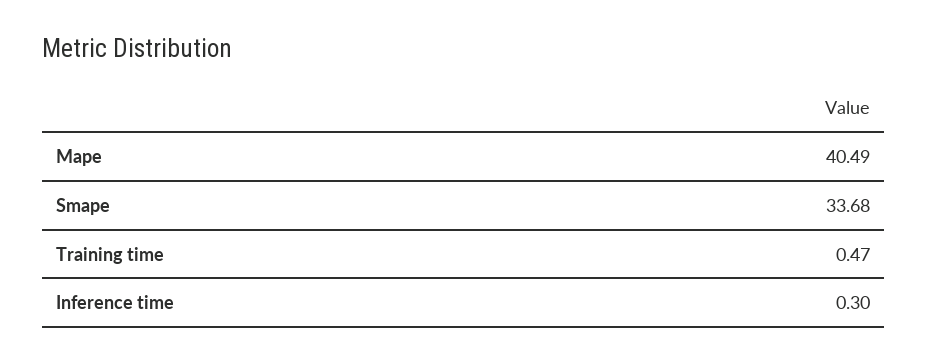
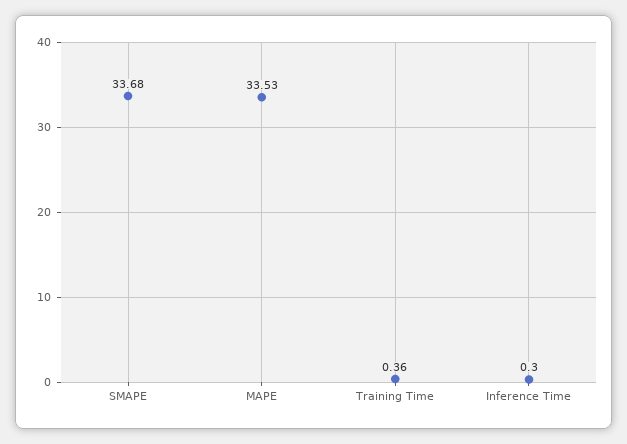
  {
-   "Mape": 40.49,
+   "Mape": 33.53,
    "Smape": 33.68,
-   "Training time": 0.47,
+   "Training time": 0.36,
    "Inference time": 0.3
  }

